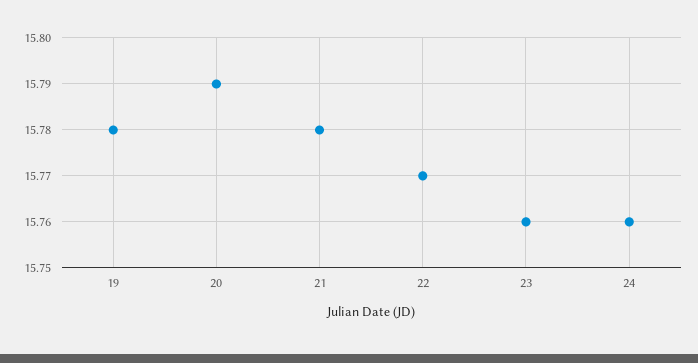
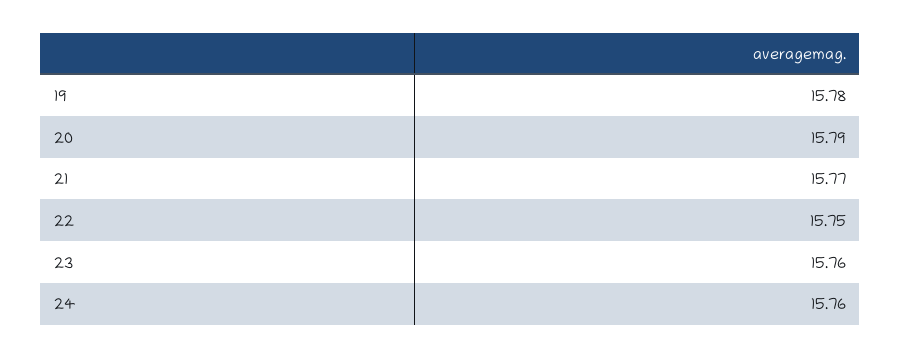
  {
    "19": 15.78,
    "20": 15.79,
-   "21": 15.78,
+   "21": 15.77,
-   "22": 15.77,
+   "22": 15.75,
    "23": 15.76,
    "24": 15.76
  }

